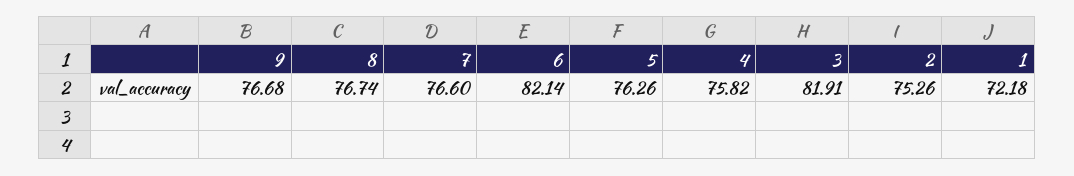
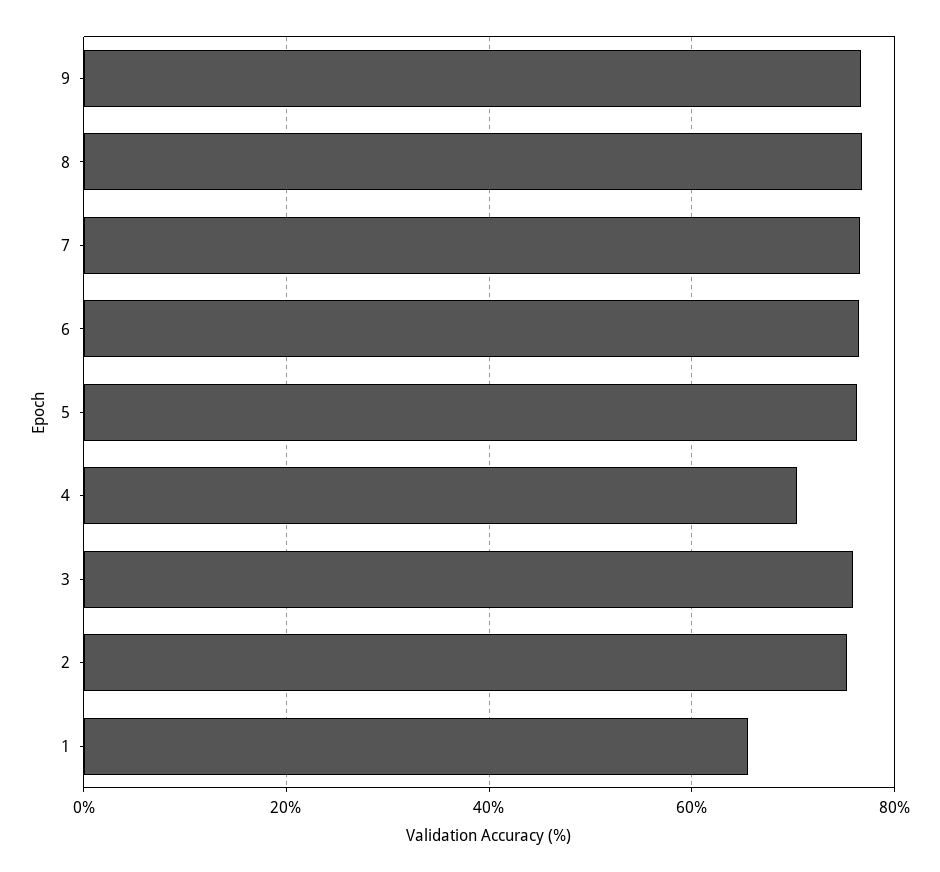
  {
    "9": 76.68,
    "8": 76.74,
    "7": 76.6,
-   "6": 82.14,
+   "6": 76,
    "5": 76.26,
-   "4": 75.82,
+   "4": 70,
-   "3": 81.91,
+   "3": 76,
    "2": 75.26,
-   "1": 72.18
+   "1": 66
  }

